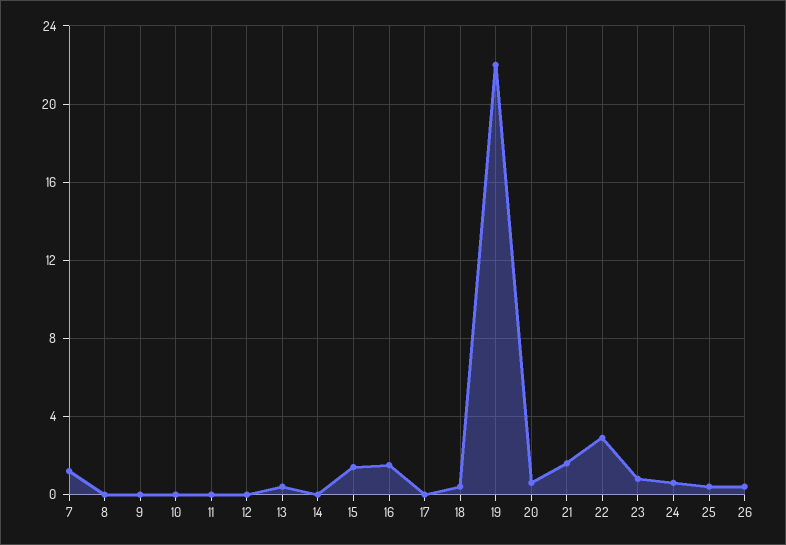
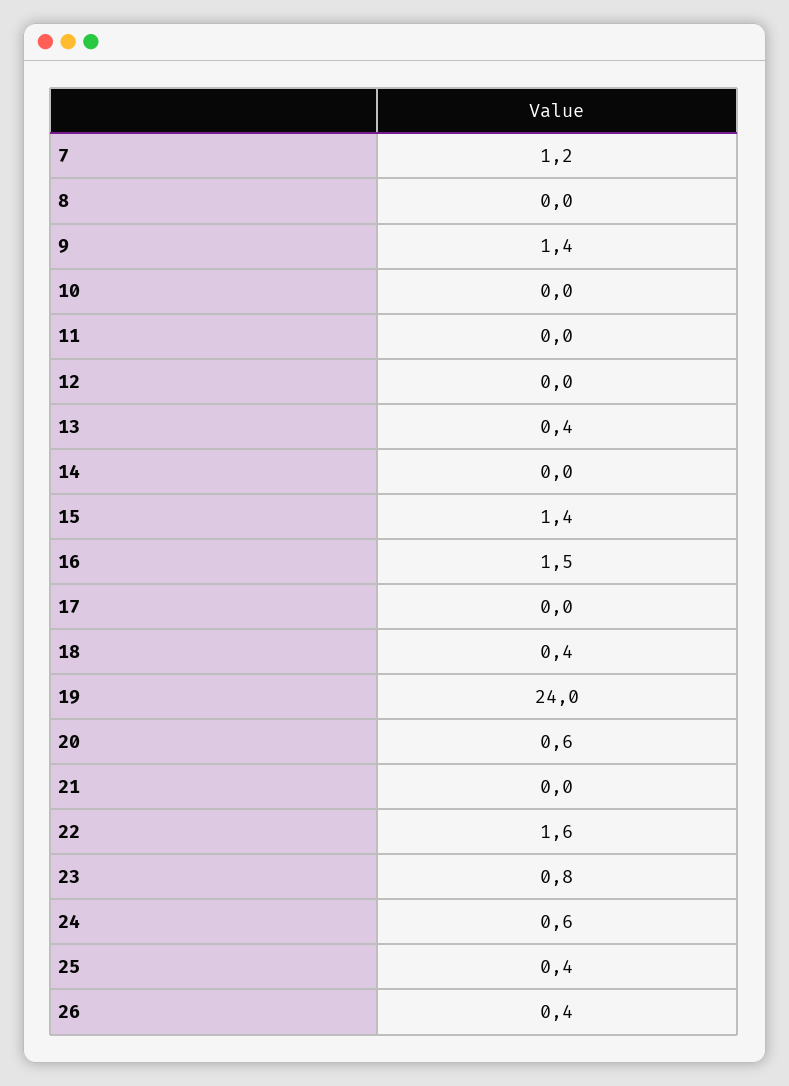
  {
    "7": 1.2,
    "8": 0,
-   "9": 0,
+   "9": 1.4,
    "10": 0,
    "11": 0,
    "12": 0,
    "13": 0.4,
    "14": 0,
    "15": 1.4,
    "16": 1.5,
    "17": 0,
    "18": 0.4,
-   "19": 22,
+   "19": 24,
    "20": 0.6,
-   "21": 1.5,
+   "21": 0,
-   "22": 3,
+   "22": 1.6,
    "23": 0.8,
    "24": 0.6,
    "25": 0.4,
    "26": 0.4
  }

